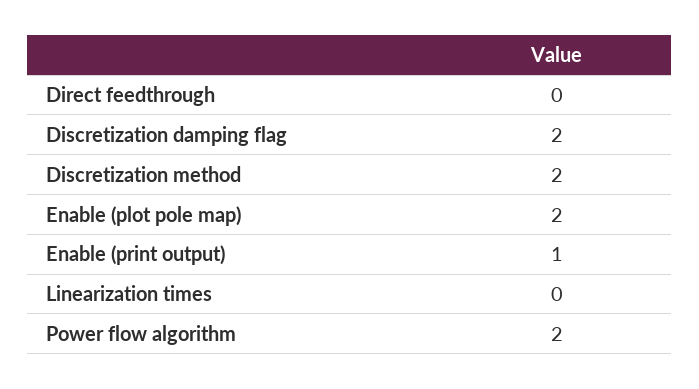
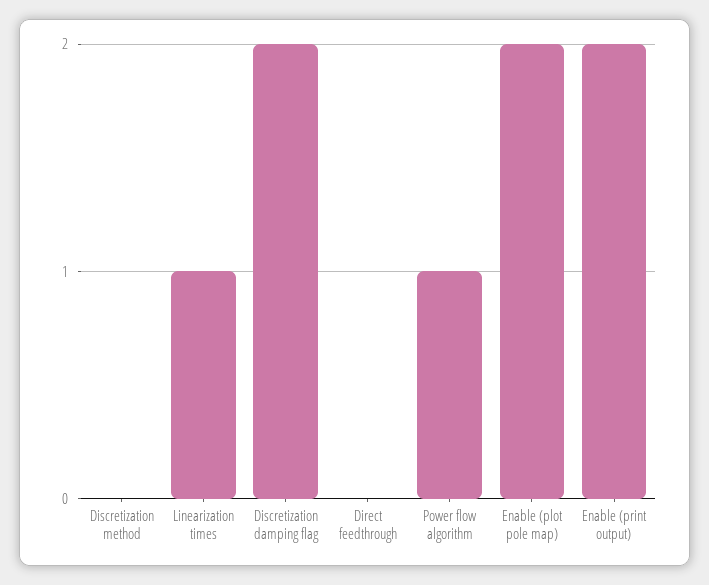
  {
    "Direct feedthrough": 0,
    "Discretization damping flag": 2,
-   "Discretization method": 2,
+   "Discretization method": 0,
    "Enable (plot pole map)": 2,
-   "Enable (print output)": 1,
+   "Enable (print output)": 2,
-   "Linearization times": 0,
+   "Linearization times": 1,
-   "Power flow algorithm": 2
+   "Power flow algorithm": 1
  }

